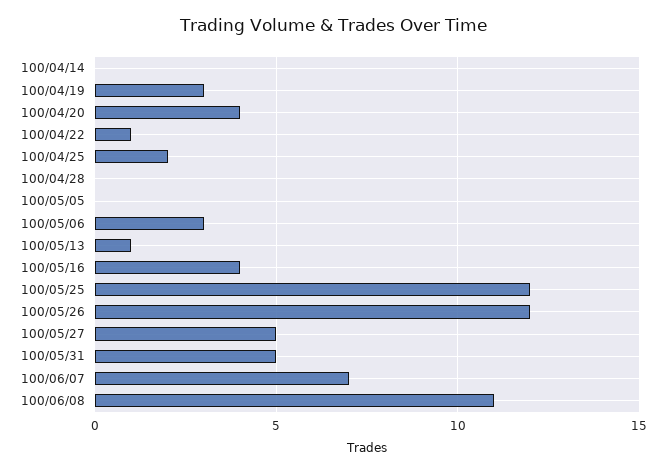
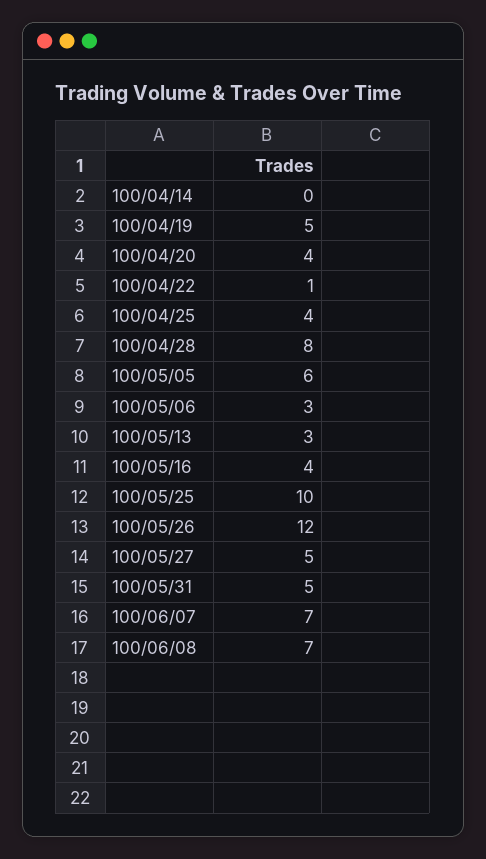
  {
    "100/04/14": 0,
-   "100/04/19": 3,
+   "100/04/19": 5,
    "100/04/20": 4,
    "100/04/22": 1,
-   "100/04/25": 2,
+   "100/04/25": 4,
-   "100/04/28": 0,
+   "100/04/28": 8,
-   "100/05/05": 0,
+   "100/05/05": 6,
    "100/05/06": 3,
-   "100/05/13": 1,
+   "100/05/13": 3,
    "100/05/16": 4,
-   "100/05/25": 12,
+   "100/05/25": 10,
    "100/05/26": 12,
    "100/05/27": 5,
    "100/05/31": 5,
    "100/06/07": 7,
-   "100/06/08": 11
+   "100/06/08": 7
  }

